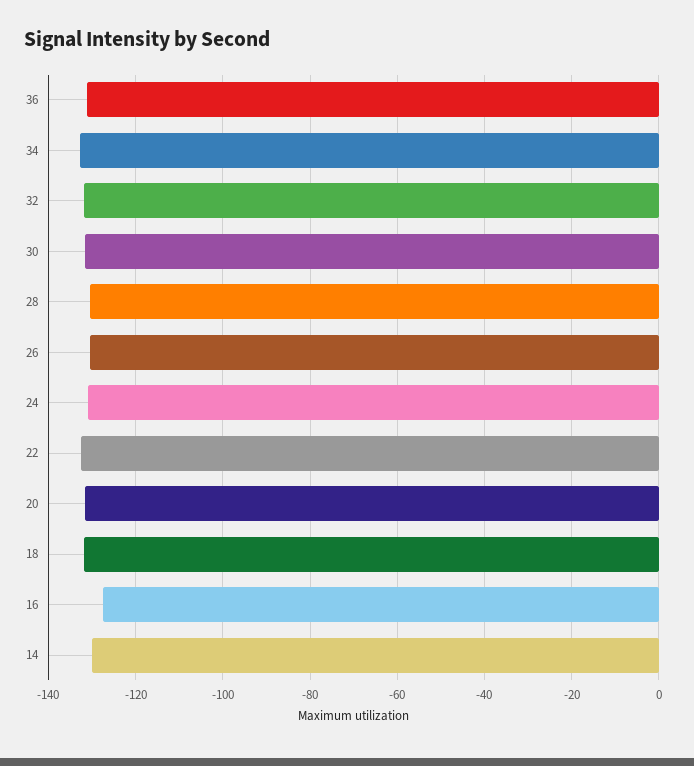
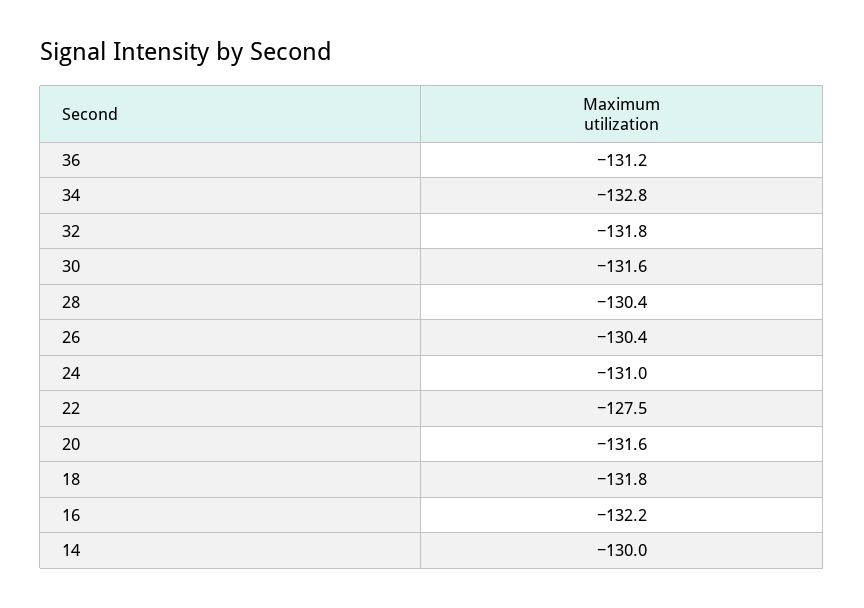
  {
    "36": -131.2,
    "34": -132.8,
    "32": -131.8,
    "30": -131.6,
    "28": -130.4,
    "26": -130.4,
    "24": -131,
-   "22": -132,
+   "22": -127.5,
    "20": -131.6,
    "18": -131.8,
-   "16": -128,
+   "16": -132.2,
    "14": -130
  }

